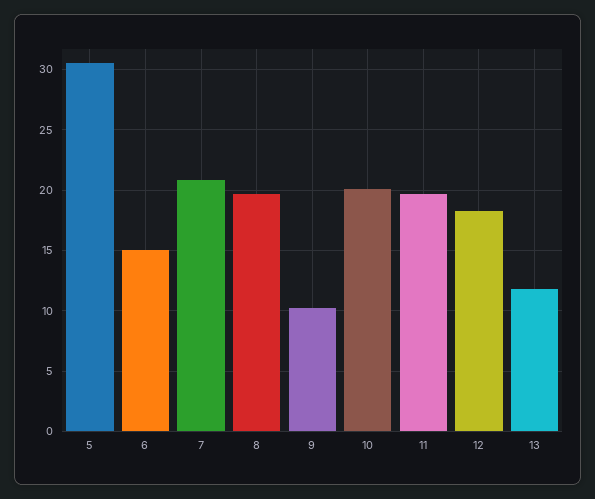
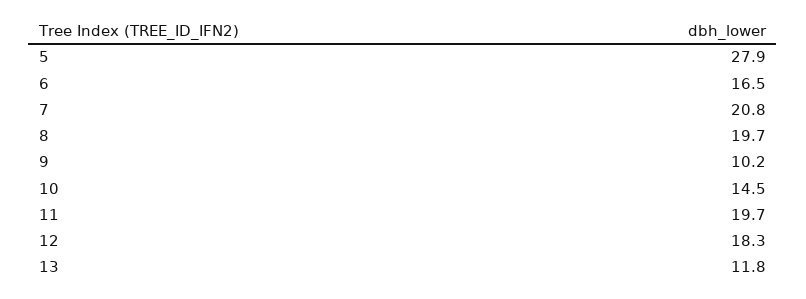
  {
-   "5": 30.5,
+   "5": 27.9,
-   "6": 15,
+   "6": 16.5,
    "7": 20.8,
    "8": 19.7,
    "9": 10.2,
-   "10": 20,
+   "10": 14.5,
    "11": 19.7,
    "12": 18.3,
    "13": 11.8
  }

